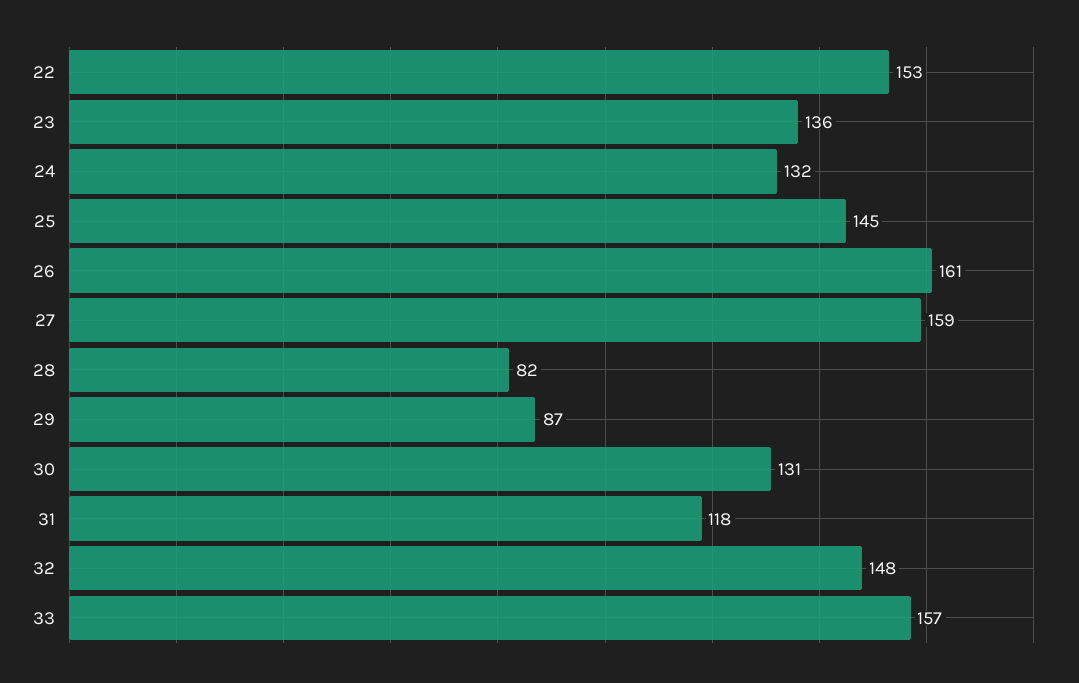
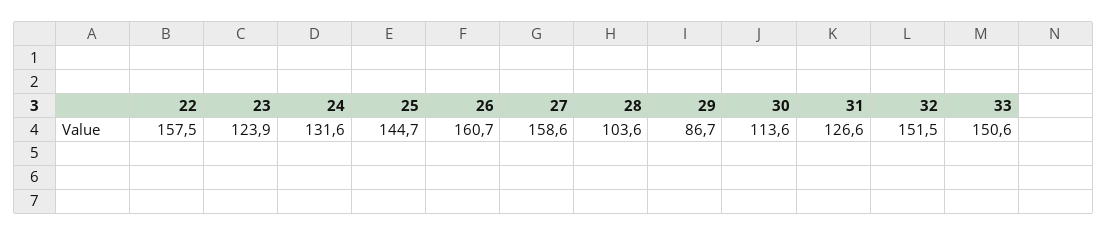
  {
-   "22": 153,
+   "22": 157.5,
-   "23": 136,
+   "23": 123.9,
    "24": 131.6,
    "25": 144.7,
    "26": 160.7,
    "27": 158.6,
-   "28": 82,
+   "28": 103.6,
    "29": 86.7,
-   "30": 131,
+   "30": 113.6,
-   "31": 118,
+   "31": 126.6,
-   "32": 148,
+   "32": 151.5,
-   "33": 157
+   "33": 150.6
  }

